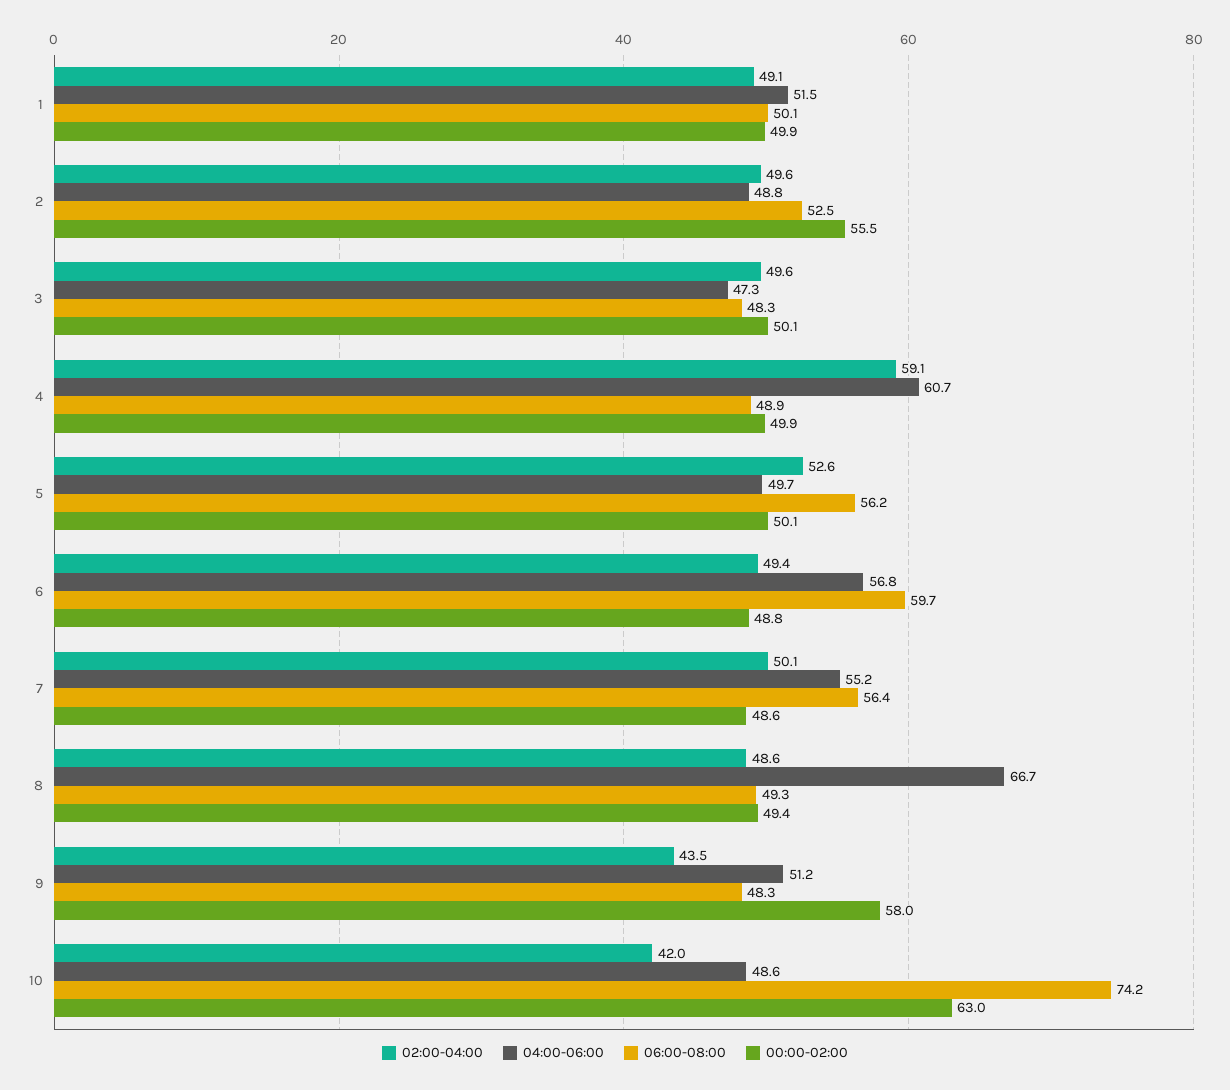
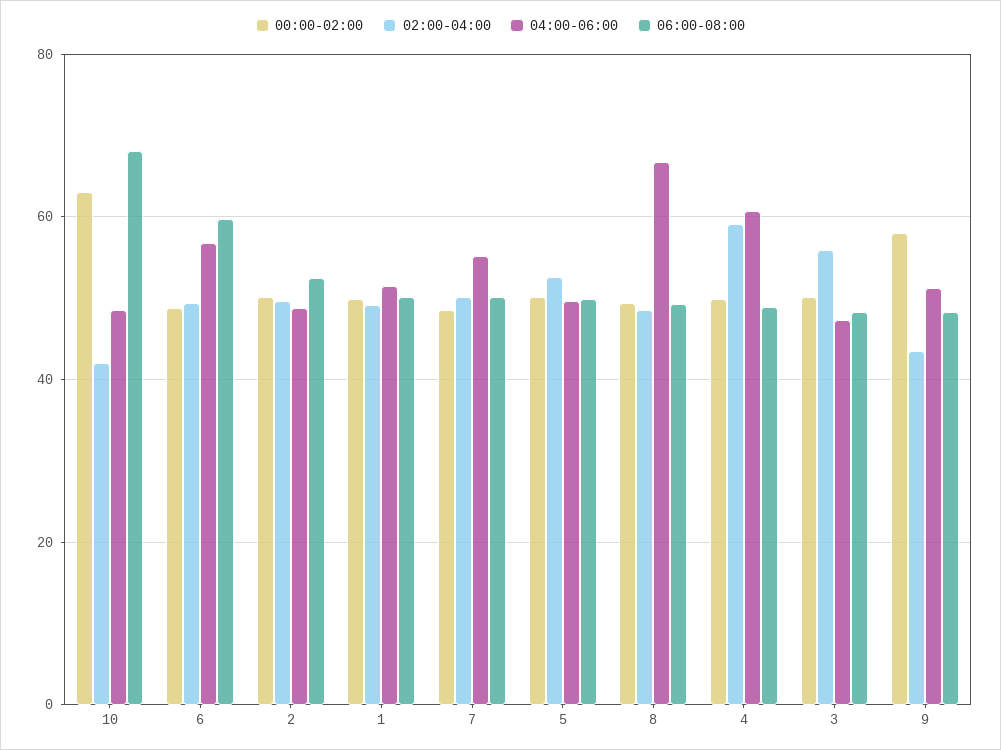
  {
    "02:00-04:00": {
      "1": 49.1,
      "2": 49.6,
-     "3": 49.6,
+     "3": 56,
      "4": 59.1,
      "5": 52.6,
      "6": 49.4,
      "7": 50.1,
      "8": 48.6,
      "9": 43.5,
      "10": 42
    },
    "04:00-06:00": {
      "1": 51.5,
      "2": 48.8,
      "3": 47.3,
      "4": 60.7,
      "5": 49.7,
      "6": 56.8,
      "7": 55.2,
      "8": 66.7,
      "9": 51.2,
      "10": 48.6
    },
    "06:00-08:00": {
      "1": 50.1,
      "2": 52.5,
      "3": 48.3,
      "4": 48.9,
-     "5": 56.2,
+     "5": 50,
      "6": 59.7,
-     "7": 56.4,
+     "7": 50,
      "8": 49.3,
      "9": 48.3,
-     "10": 74.2
+     "10": 68
    },
    "00:00-02:00": {
      "1": 49.9,
-     "2": 55.5,
+     "2": 50,
      "3": 50.1,
      "4": 49.9,
      "5": 50.1,
      "6": 48.8,
      "7": 48.6,
      "8": 49.4,
      "9": 58,
      "10": 63
    }
  }

